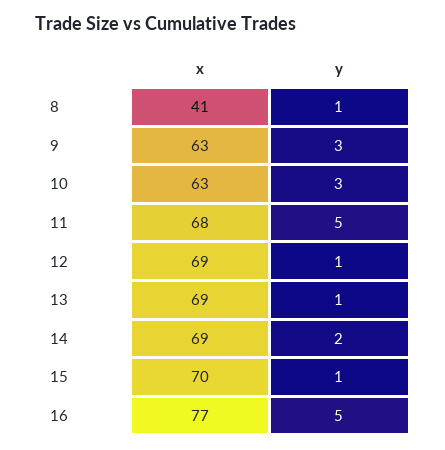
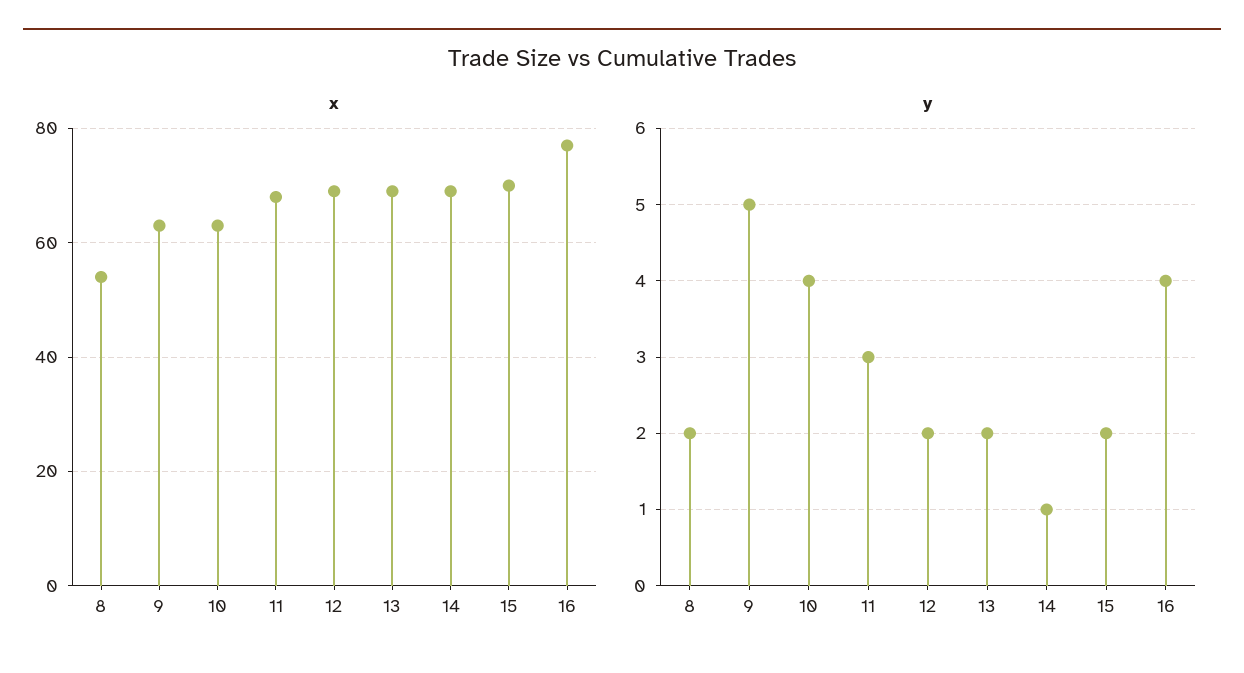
  {
    "x": {
-     "8": 41,
+     "8": 55,
      "9": 63,
      "10": 63,
      "11": 68,
      "12": 69,
      "13": 69,
      "14": 69,
      "15": 70,
      "16": 77
    },
    "y": {
-     "8": 1,
+     "8": 2,
-     "9": 3,
+     "9": 5,
-     "10": 3,
+     "10": 4,
-     "11": 5,
+     "11": 3,
-     "12": 1,
+     "12": 2,
-     "13": 1,
+     "13": 2,
-     "14": 2,
+     "14": 1,
-     "15": 1,
+     "15": 2,
-     "16": 5
+     "16": 4
    }
  }

